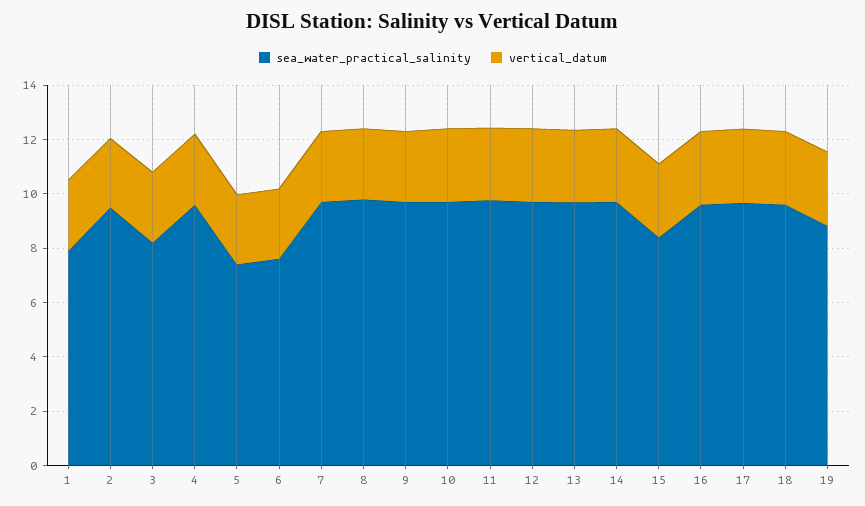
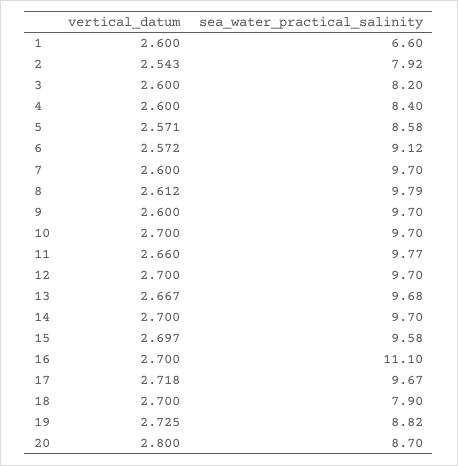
  {
    "sea_water_practical_salinity": {
-     "1": 8,
+     "1": 6.6,
-     "2": 9.5,
+     "2": 7.92,
      "3": 8.2,
-     "4": 9.5,
+     "4": 8.4,
-     "5": 7.5,
+     "5": 8.58,
-     "6": 7.5,
+     "6": 9.12,
      "7": 9.7,
      "8": 9.79,
      "9": 9.7,
      "10": 9.7,
      "11": 9.77,
      "12": 9.7,
      "13": 9.68,
      "14": 9.7,
-     "15": 8.5,
+     "15": 9.58,
-     "16": 9.5,
+     "16": 11.1,
      "17": 9.67,
-     "18": 9.5,
+     "18": 7.9,
-     "19": 8.82
+     "19": 8.82,
+     "20": 8.7
    },
    "vertical_datum": {
      "1": 2.6,
      "2": 2.543,
      "3": 2.6,
      "4": 2.6,
      "5": 2.571,
      "6": 2.572,
      "7": 2.6,
      "8": 2.612,
      "9": 2.6,
      "10": 2.7,
      "11": 2.66,
      "12": 2.7,
      "13": 2.667,
      "14": 2.7,
      "15": 2.697,
      "16": 2.7,
      "17": 2.718,
      "18": 2.7,
-     "19": 2.725
+     "19": 2.725,
+     "20": 2.8
    }
  }

